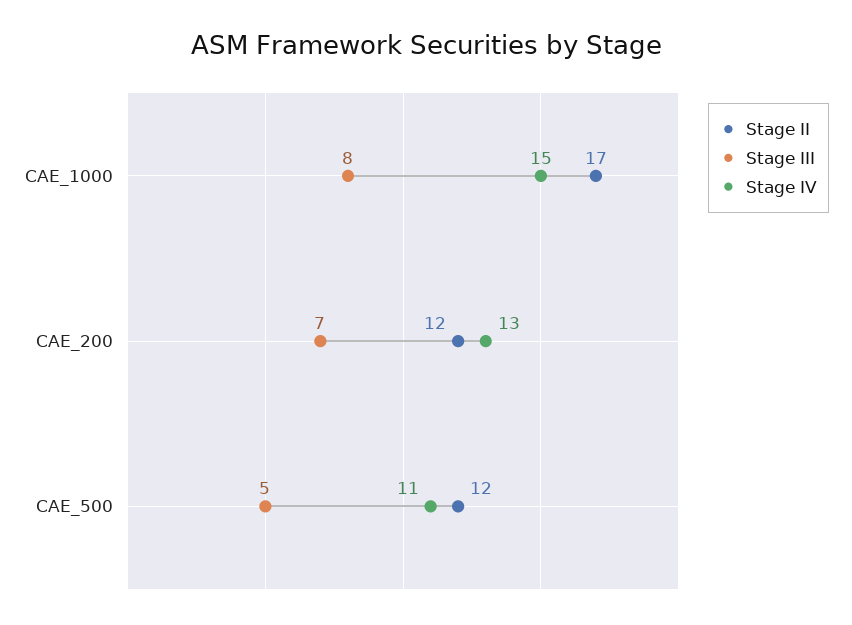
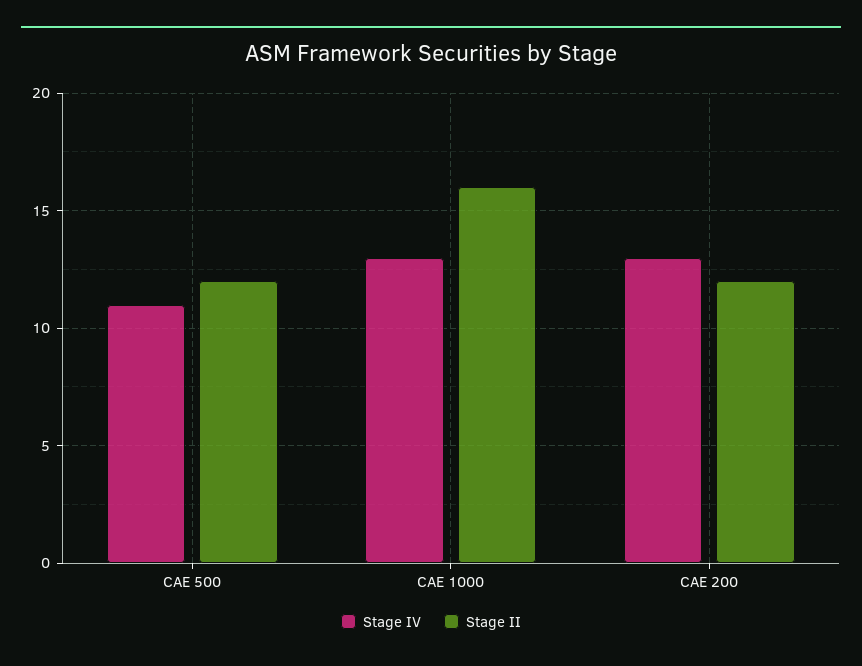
  {
    "Stage II": {
-     "CAE_1000": 17,
+     "CAE_1000": 16,
      "CAE_200": 12,
      "CAE_500": 12
    },
-   "Stage III": {
-     "CAE_1000": 8,
-     "CAE_200": 7,
-     "CAE_500": 5
-   },
    "Stage IV": {
-     "CAE_1000": 15,
+     "CAE_1000": 13,
      "CAE_200": 13,
      "CAE_500": 11
    }
  }

